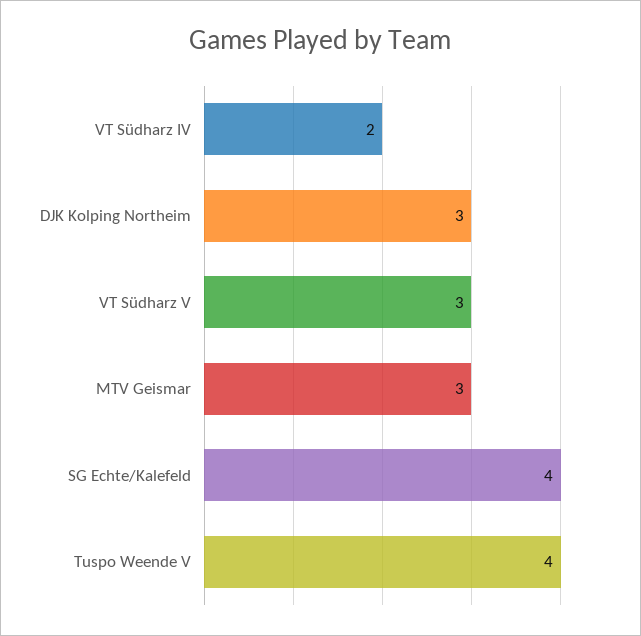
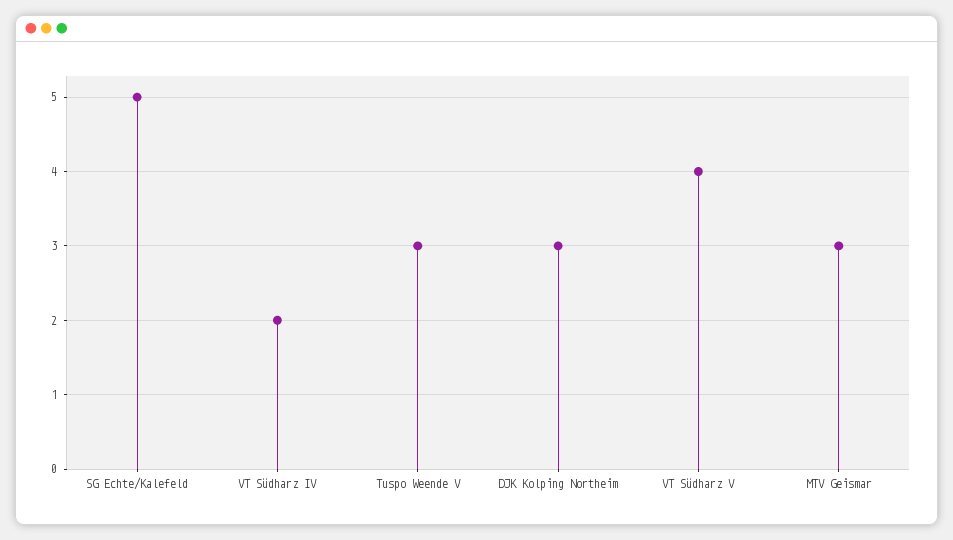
  {
    "VT Südharz IV": 2,
    "DJK Kolping Northeim": 3,
-   "VT Südharz V": 3,
+   "VT Südharz V": 4,
    "MTV Geismar": 3,
-   "SG Echte/Kalefeld": 4,
+   "SG Echte/Kalefeld": 5,
-   "Tuspo Weende V": 4
+   "Tuspo Weende V": 3
  }

